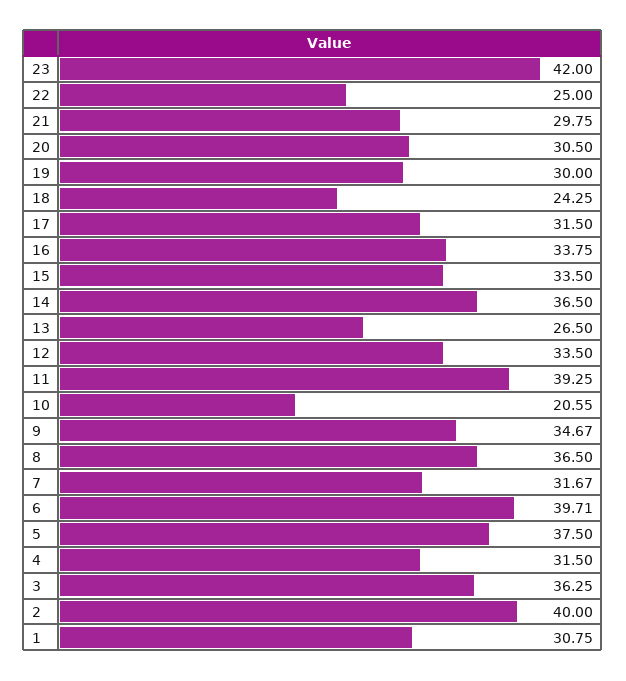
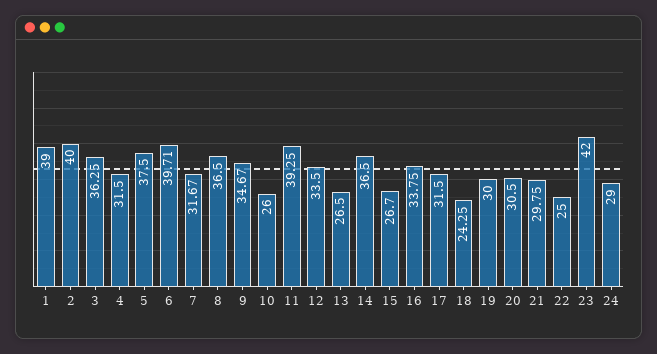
  {
    "23": 42,
    "22": 25,
    "21": 29.75,
    "20": 30.5,
    "19": 30,
    "18": 24.25,
    "17": 31.5,
    "16": 33.75,
-   "15": 33.5,
+   "15": 26.7,
    "14": 36.5,
    "13": 26.5,
    "12": 33.5,
    "11": 39.25,
-   "10": 20.55,
+   "10": 26,
    "9": 34.67,
    "8": 36.5,
    "7": 31.67,
    "6": 39.71,
    "5": 37.5,
    "4": 31.5,
    "3": 36.25,
    "2": 40,
-   "1": 30.75
+   "1": 39,
+   "24": 29
  }

